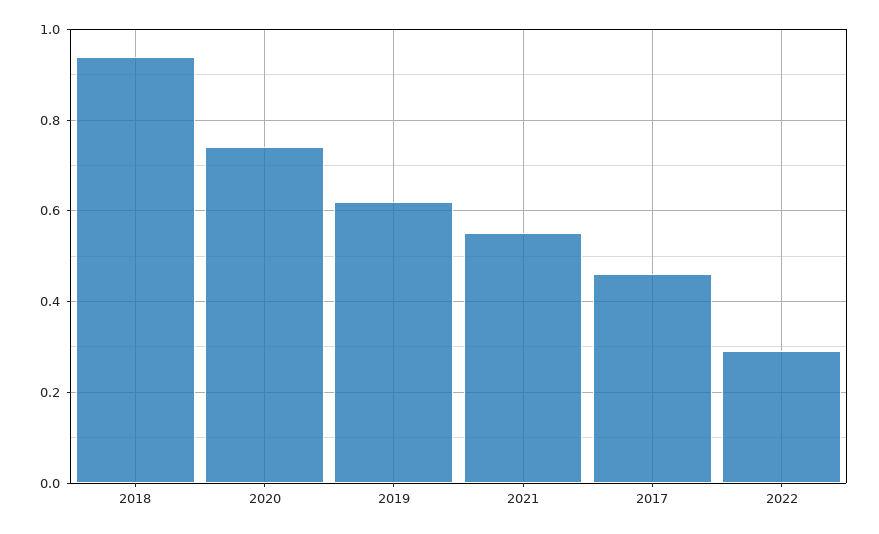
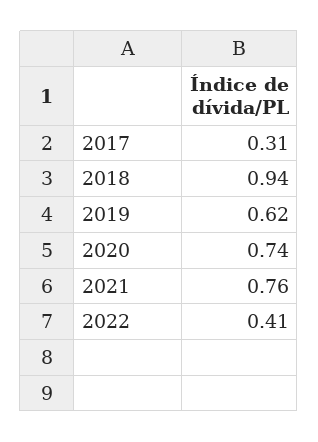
  {
    "2018": 0.94,
    "2020": 0.74,
    "2019": 0.62,
-   "2021": 0.55,
+   "2021": 0.76,
-   "2017": 0.45,
+   "2017": 0.31,
-   "2022": 0.3
+   "2022": 0.41
  }

